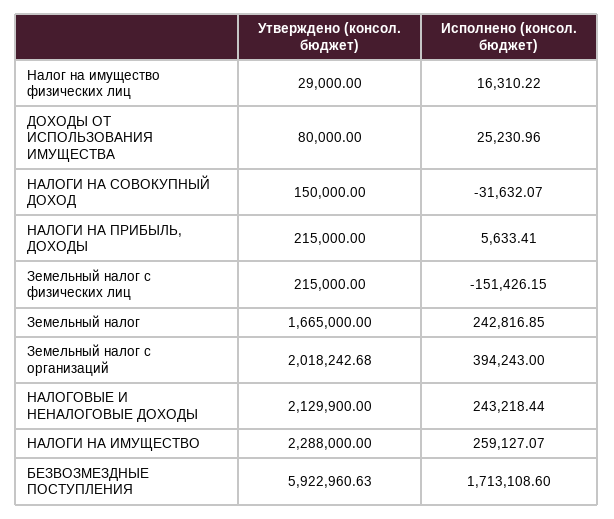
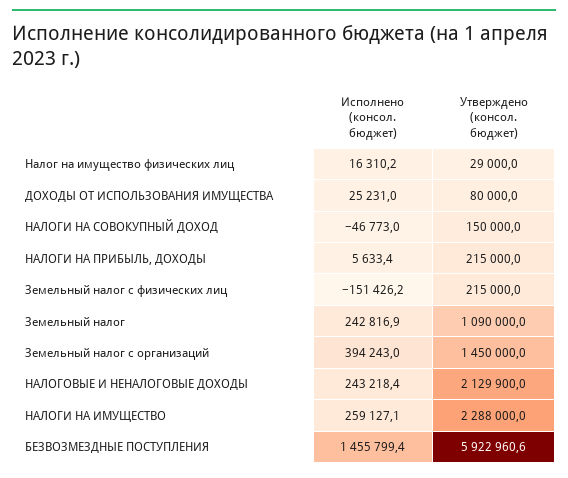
  {
    "Утверждено (консол. бюджет)": {
      "Налог на имущество физических лиц": 29000,
      "ДОХОДЫ ОТ ИСПОЛЬЗОВАНИЯ ИМУЩЕСТВА": 80000,
      "НАЛОГИ НА СОВОКУПНЫЙ ДОХОД": 150000,
      "НАЛОГИ НА ПРИБЫЛЬ, ДОХОДЫ": 215000,
      "Земельный налог с физических лиц": 215000,
-     "Земельный налог": 1665000,
+     "Земельный налог": 1090000,
-     "Земельный налог с организаций": 2018242.68,
+     "Земельный налог с организаций": 1450000,
      "НАЛОГОВЫЕ И НЕНАЛОГОВЫЕ ДОХОДЫ": 2129900,
      "НАЛОГИ НА ИМУЩЕСТВО": 2288000,
      "БЕЗВОЗМЕЗДНЫЕ ПОСТУПЛЕНИЯ": 5922960.63
    },
    "Исполнено (консол. бюджет)": {
      "Налог на имущество физических лиц": 16310.22,
      "ДОХОДЫ ОТ ИСПОЛЬЗОВАНИЯ ИМУЩЕСТВА": 25230.96,
-     "НАЛОГИ НА СОВОКУПНЫЙ ДОХОД": -31632.07,
+     "НАЛОГИ НА СОВОКУПНЫЙ ДОХОД": -46773,
      "НАЛОГИ НА ПРИБЫЛЬ, ДОХОДЫ": 5633.41,
      "Земельный налог с физических лиц": -151426.15,
      "Земельный налог": 242816.85,
      "Земельный налог с организаций": 394243,
      "НАЛОГОВЫЕ И НЕНАЛОГОВЫЕ ДОХОДЫ": 243218.44,
      "НАЛОГИ НА ИМУЩЕСТВО": 259127.07,
-     "БЕЗВОЗМЕЗДНЫЕ ПОСТУПЛЕНИЯ": 1713108.6
+     "БЕЗВОЗМЕЗДНЫЕ ПОСТУПЛЕНИЯ": 1455799.4
    }
  }

